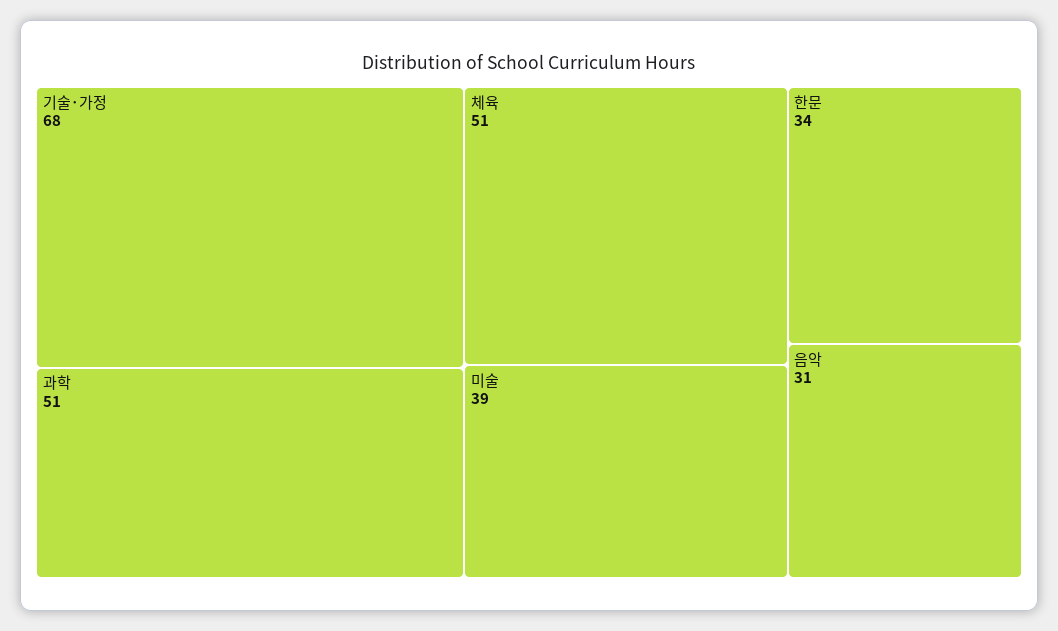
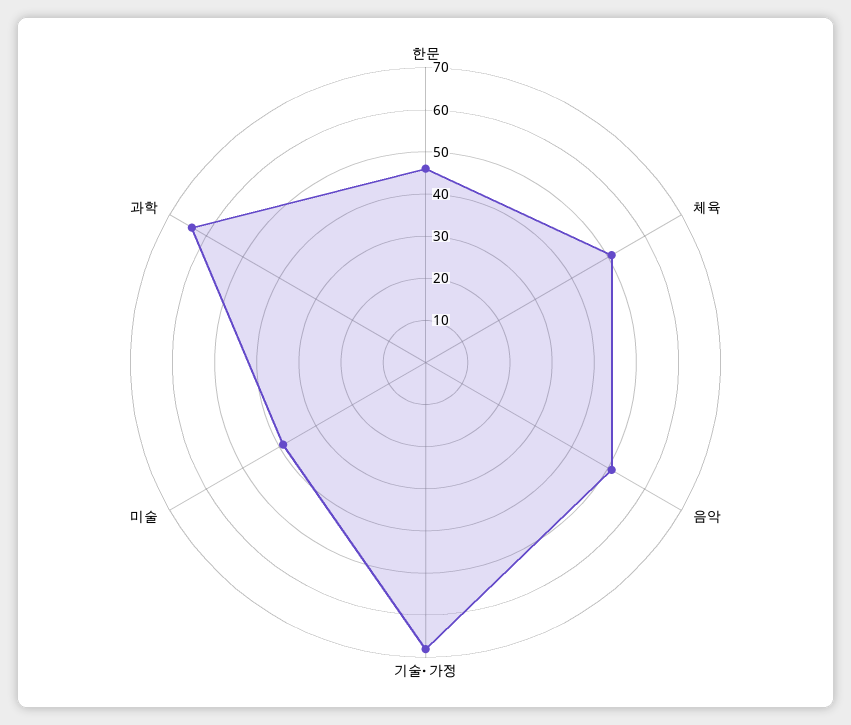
  {
    "기술･가정": 68,
-   "과학": 51,
+   "과학": 65,
    "체육": 51,
    "미술": 39,
-   "한문": 34,
+   "한문": 45,
-   "음악": 31
+   "음악": 50
  }

